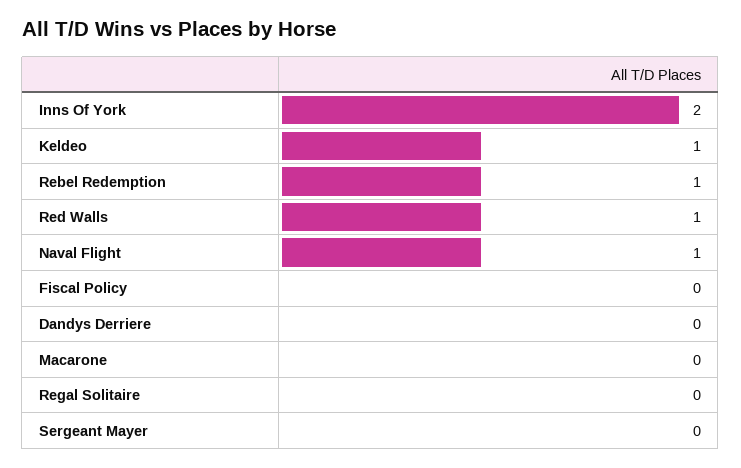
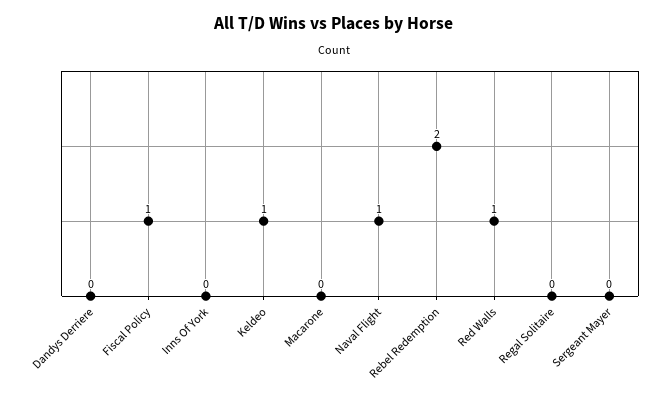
  {
-   "Inns Of York": 2,
+   "Inns Of York": 0,
    "Keldeo": 1,
-   "Rebel Redemption": 1,
+   "Rebel Redemption": 2,
    "Red Walls": 1,
    "Naval Flight": 1,
-   "Fiscal Policy": 0,
+   "Fiscal Policy": 1,
    "Dandys Derriere": 0,
    "Macarone": 0,
    "Regal Solitaire": 0,
    "Sergeant Mayer": 0
  }

